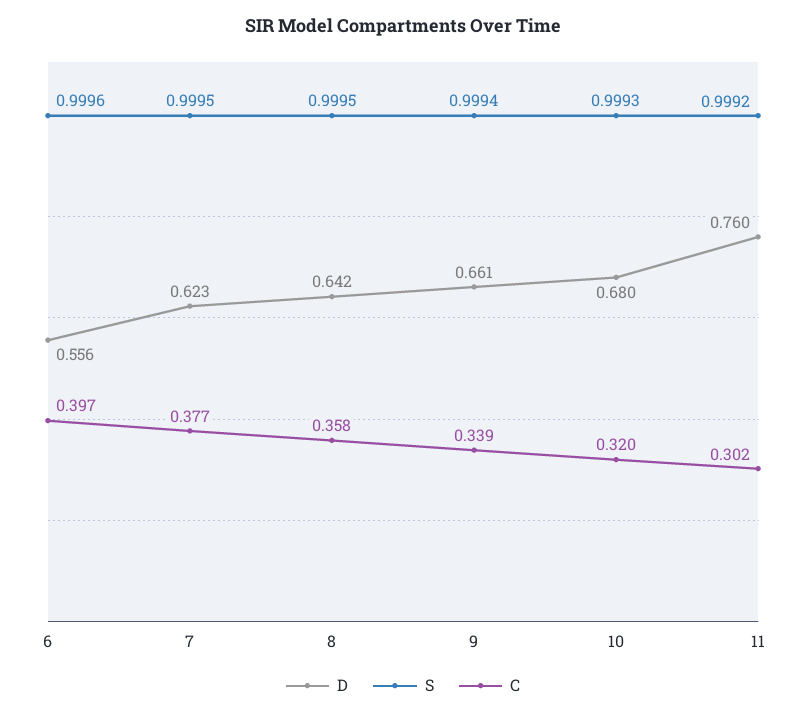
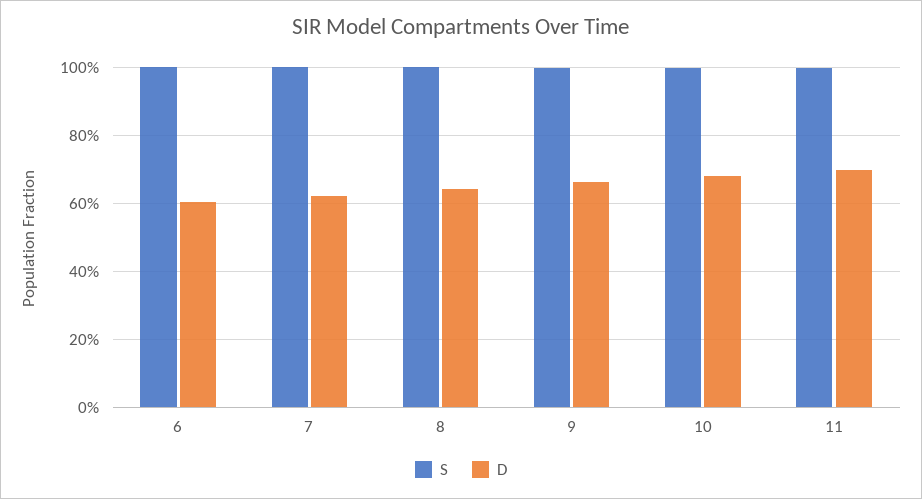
  {
    "D": {
-     "6": 0.556,
+     "6": 0.6,
      "7": 0.623,
      "8": 0.642,
      "9": 0.661,
      "10": 0.68,
-     "11": 0.76
+     "11": 0.7
    },
    "S": {
      "6": 0.9996,
      "7": 0.9995,
      "8": 0.9995,
      "9": 0.9994,
      "10": 0.9993,
      "11": 0.9992
-   },
+   }
-   "C": {
-     "6": 0.397,
-     "7": 0.377,
-     "8": 0.358,
-     "9": 0.339,
-     "10": 0.32,
-     "11": 0.302
-   }
  }

